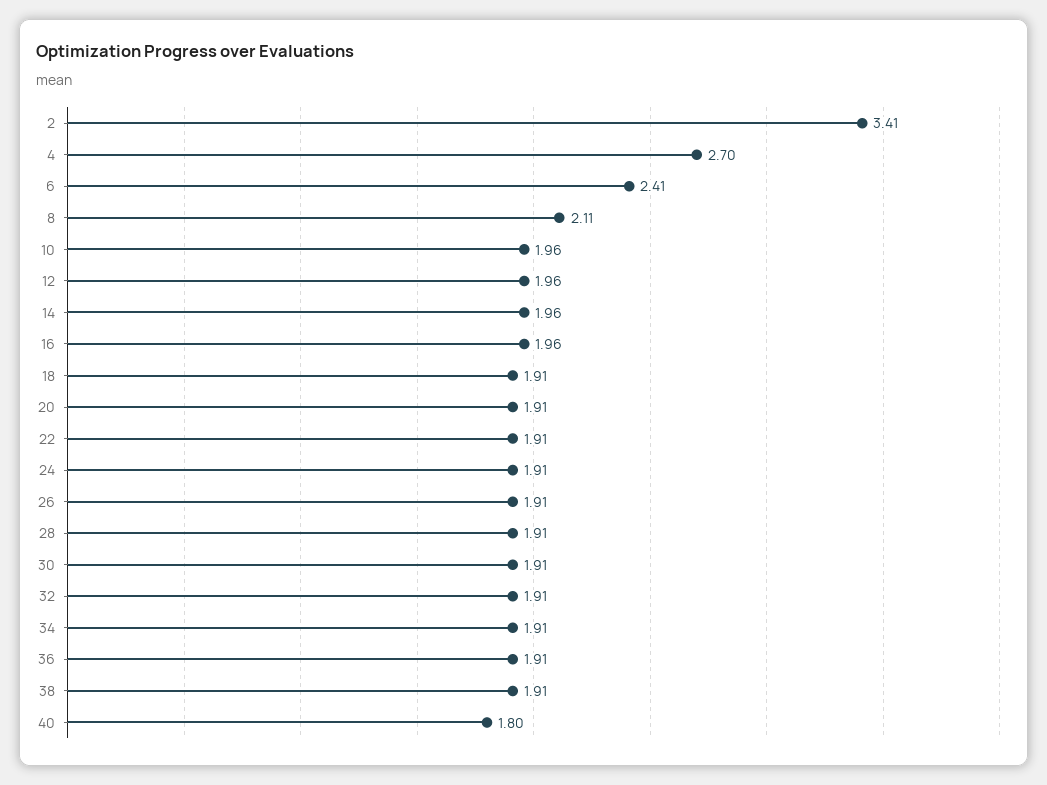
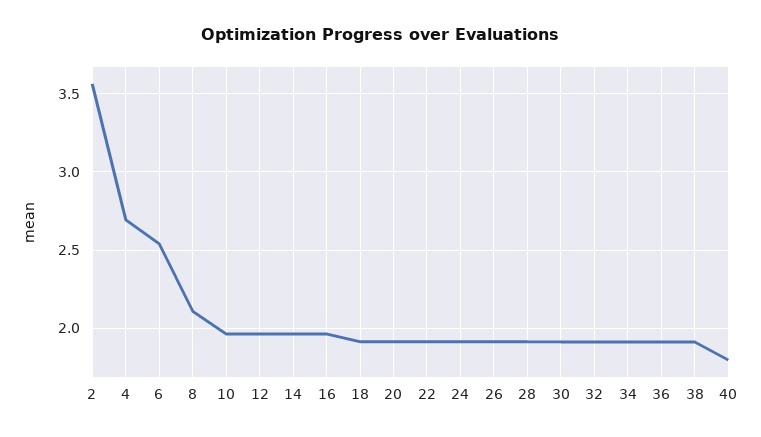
  {
-   "2": 3.41,
+   "2": 3.55,
    "4": 2.7,
-   "6": 2.41,
+   "6": 2.55,
    "8": 2.11,
    "10": 1.96,
    "12": 1.96,
    "14": 1.96,
    "16": 1.96,
    "18": 1.91,
    "20": 1.91,
    "22": 1.91,
    "24": 1.91,
    "26": 1.91,
    "28": 1.91,
    "30": 1.91,
    "32": 1.91,
    "34": 1.91,
    "36": 1.91,
    "38": 1.91,
    "40": 1.8
  }

